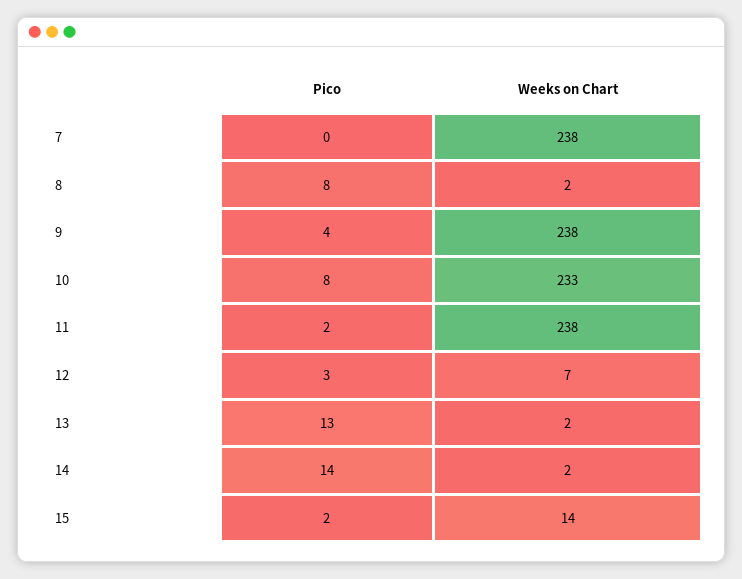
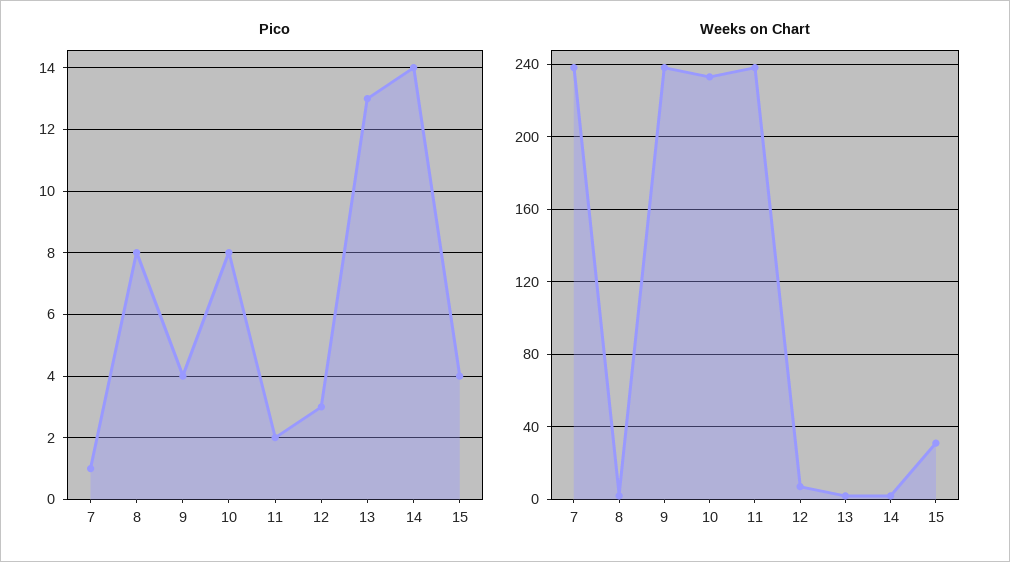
  {
    "Pico": {
-     "7": 0,
+     "7": 1,
      "8": 8,
      "9": 4,
      "10": 8,
      "11": 2,
      "12": 3,
      "13": 13,
      "14": 14,
-     "15": 2
+     "15": 4
    },
    "Weeks on Chart": {
      "7": 238,
      "8": 2,
      "9": 238,
      "10": 233,
      "11": 238,
      "12": 7,
      "13": 2,
      "14": 2,
-     "15": 14
+     "15": 30
    }
  }

